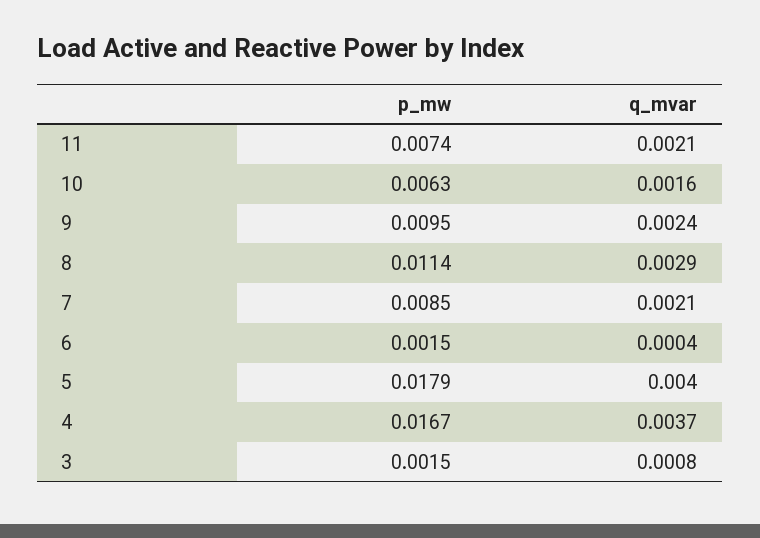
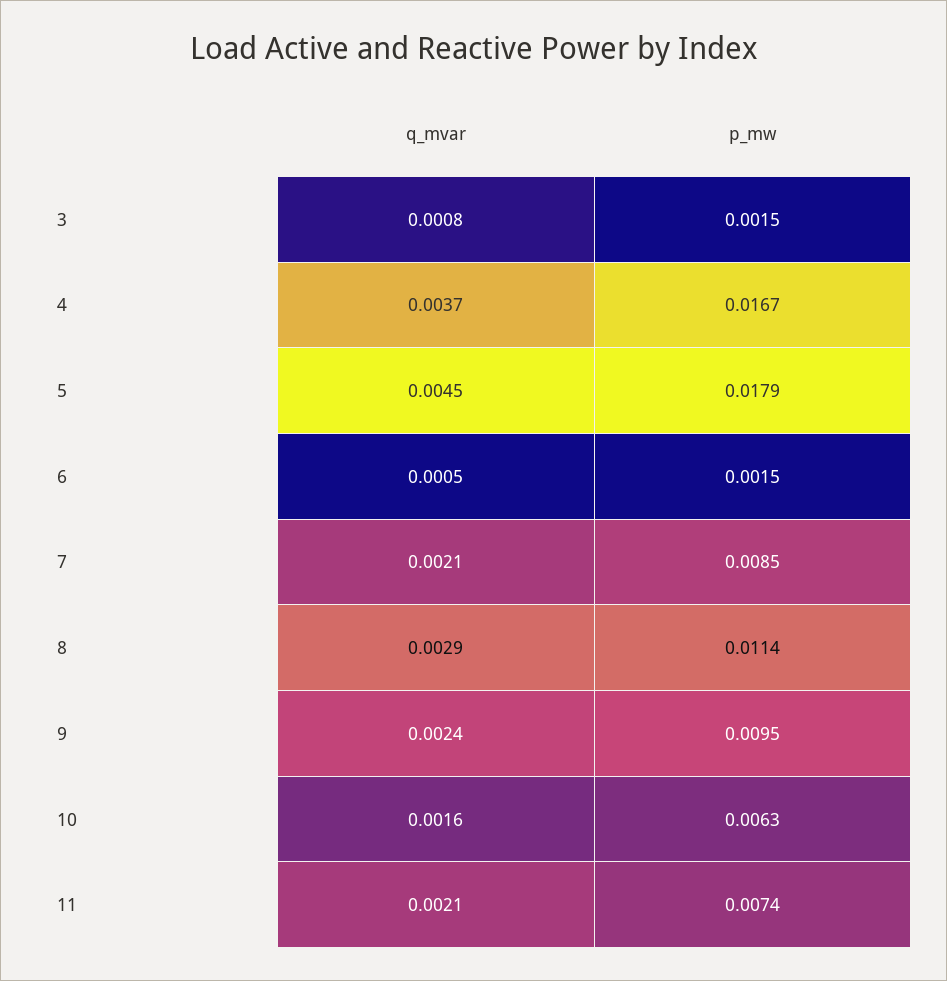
  {
    "p_mw": {
      "11": 0.0074,
      "10": 0.0063,
      "9": 0.0095,
      "8": 0.0114,
      "7": 0.0085,
      "6": 0.0015,
      "5": 0.0179,
      "4": 0.0167,
      "3": 0.0015
    },
    "q_mvar": {
      "11": 0.0021,
      "10": 0.0016,
      "9": 0.0024,
      "8": 0.0029,
      "7": 0.0021,
-     "6": 0.0004,
+     "6": 0.0005,
-     "5": 0.004,
+     "5": 0.0045,
      "4": 0.0037,
      "3": 0.0008
    }
  }

